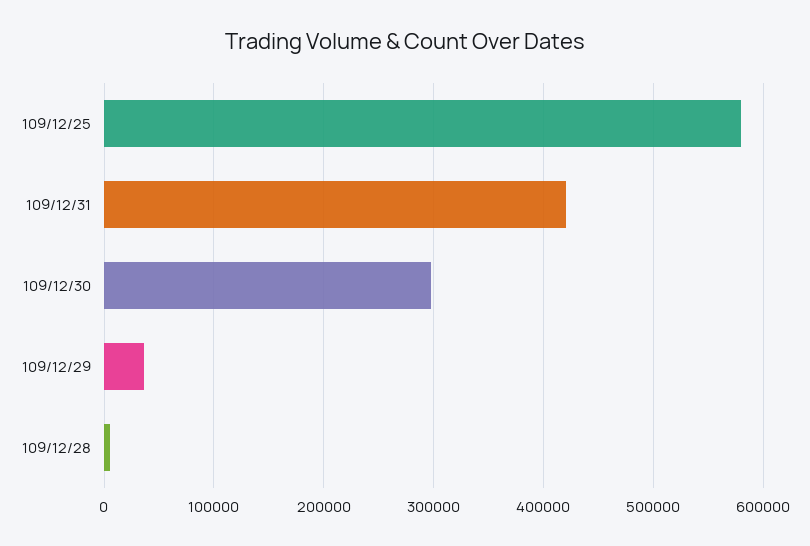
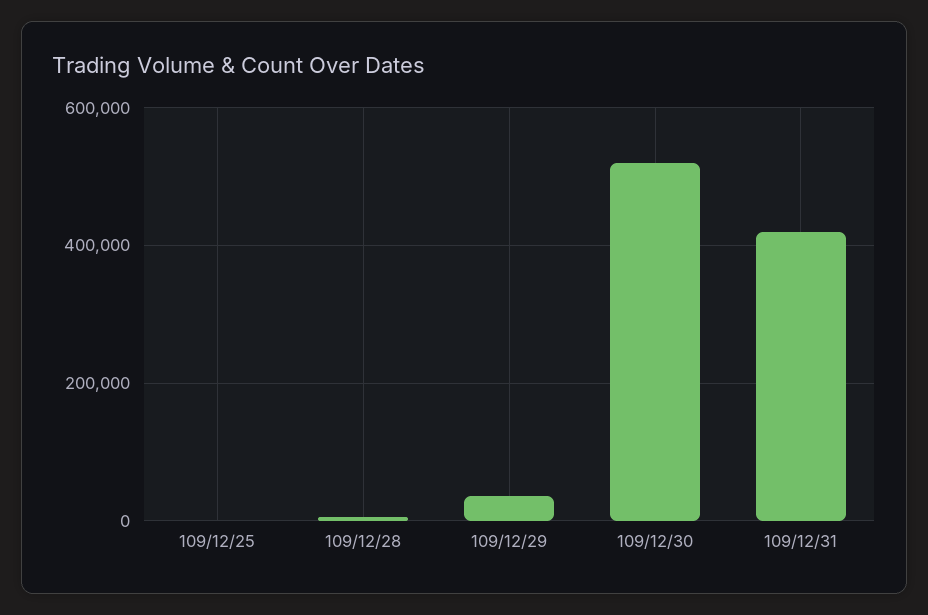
  {
-   "109/12/25": 580000,
+   "109/12/25": 0,
    "109/12/31": 420000,
-   "109/12/30": 300000,
+   "109/12/30": 520000,
    "109/12/29": 40000,
    "109/12/28": 10000
  }

